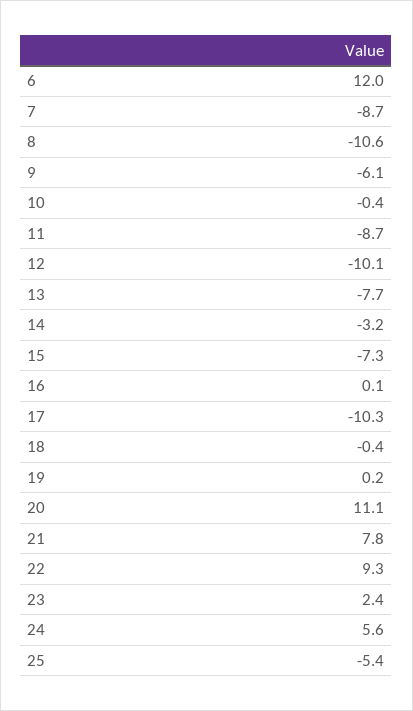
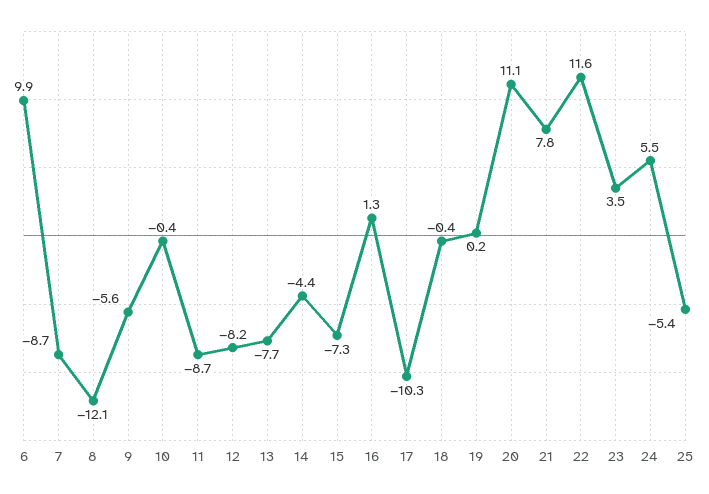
  {
-   "6": 12,
+   "6": 9.9,
    "7": -8.7,
-   "8": -10.6,
+   "8": -12.1,
-   "9": -6.1,
+   "9": -5.6,
    "10": -0.4,
    "11": -8.7,
-   "12": -10.1,
+   "12": -8.2,
    "13": -7.7,
-   "14": -3.2,
+   "14": -4.4,
    "15": -7.3,
-   "16": 0.1,
+   "16": 1.3,
    "17": -10.3,
    "18": -0.4,
    "19": 0.2,
    "20": 11.1,
    "21": 7.8,
-   "22": 9.3,
+   "22": 11.6,
-   "23": 2.4,
+   "23": 3.5,
-   "24": 5.6,
+   "24": 5.5,
    "25": -5.4
  }

